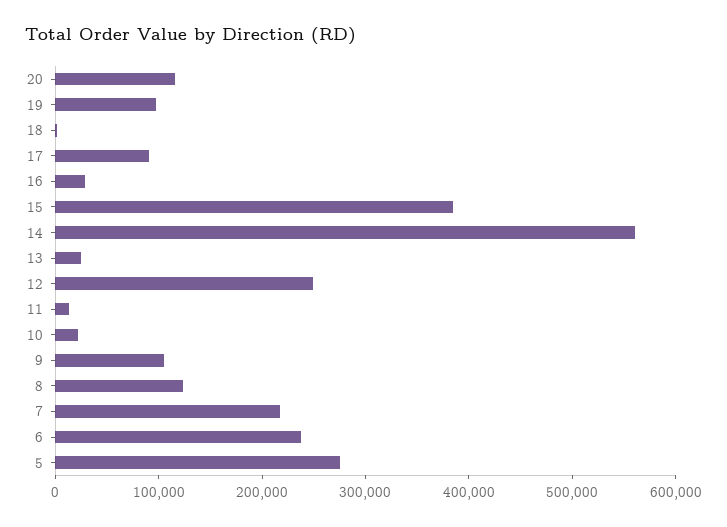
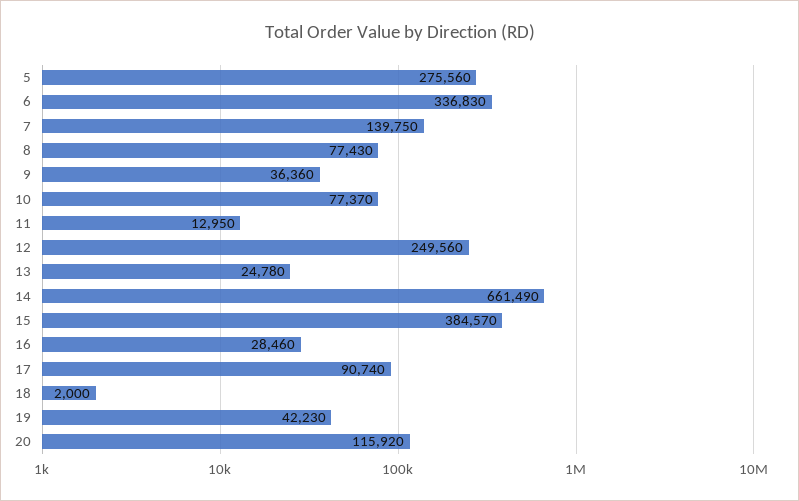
  {
    "20": 115920,
-   "19": 100000,
+   "19": 42230,
    "18": 2000,
    "17": 90740,
    "16": 28460,
    "15": 384570,
-   "14": 560000,
+   "14": 661490,
    "13": 24780,
    "12": 249560,
    "11": 12950,
-   "10": 20000,
+   "10": 77370,
-   "9": 100000,
+   "9": 36360,
-   "8": 120000,
+   "8": 77430,
-   "7": 220000,
+   "7": 139750,
-   "6": 240000,
+   "6": 336830,
    "5": 275560
  }

